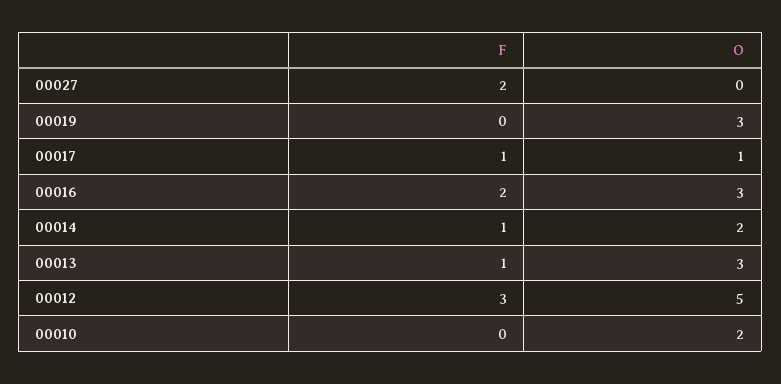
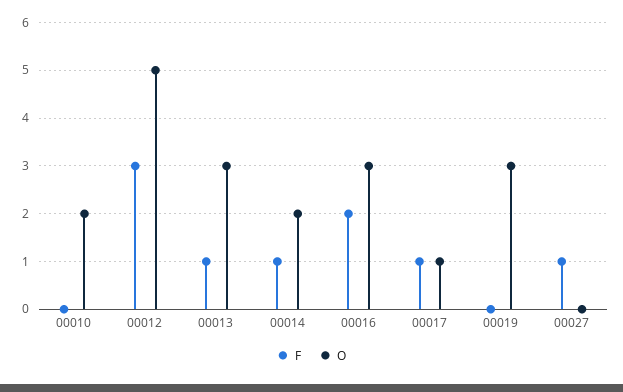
  {
    "F": {
-     "00027": 2,
+     "00027": 1,
      "00019": 0,
      "00017": 1,
      "00016": 2,
      "00014": 1,
      "00013": 1,
      "00012": 3,
      "00010": 0
    },
    "O": {
      "00027": 0,
      "00019": 3,
      "00017": 1,
      "00016": 3,
      "00014": 2,
      "00013": 3,
      "00012": 5,
      "00010": 2
    }
  }

